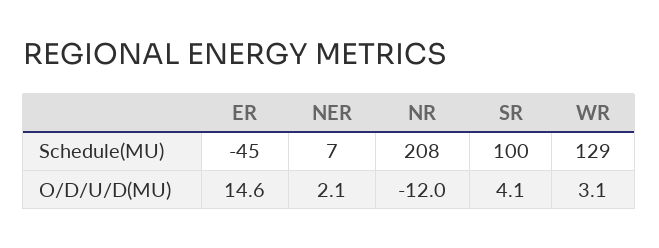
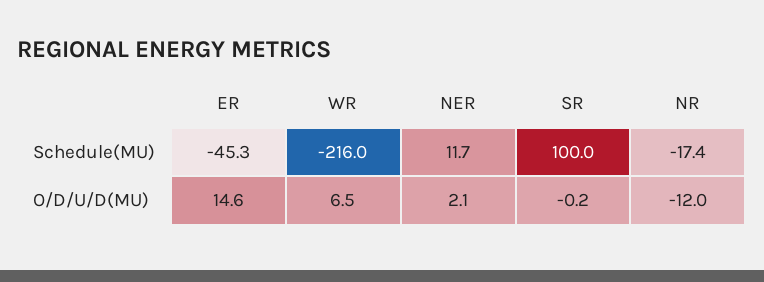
  {
    "ER": {
      "Schedule(MU)": -45.3,
      "O/D/U/D(MU)": 14.6
    },
    "NER": {
-     "Schedule(MU)": 7,
+     "Schedule(MU)": 11.7,
      "O/D/U/D(MU)": 2.1
    },
    "NR": {
-     "Schedule(MU)": 208,
+     "Schedule(MU)": -17.4,
      "O/D/U/D(MU)": -12
    },
    "SR": {
      "Schedule(MU)": 100,
-     "O/D/U/D(MU)": 4.1
+     "O/D/U/D(MU)": -0.2
    },
    "WR": {
-     "Schedule(MU)": 129,
+     "Schedule(MU)": -216,
-     "O/D/U/D(MU)": 3.1
+     "O/D/U/D(MU)": 6.5
    }
  }

